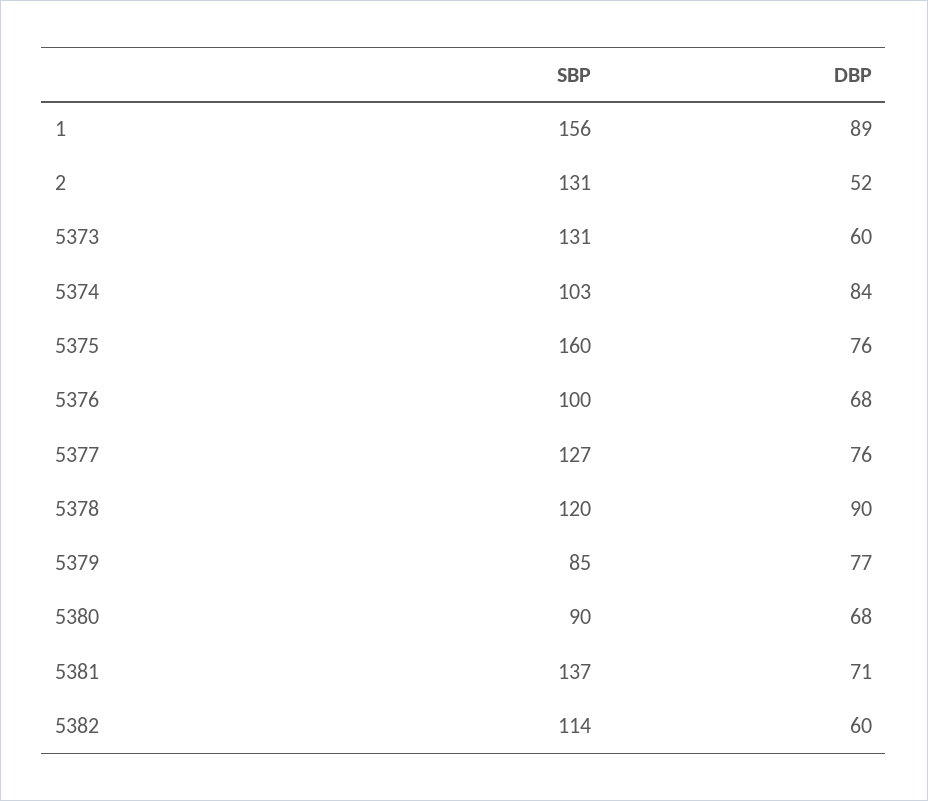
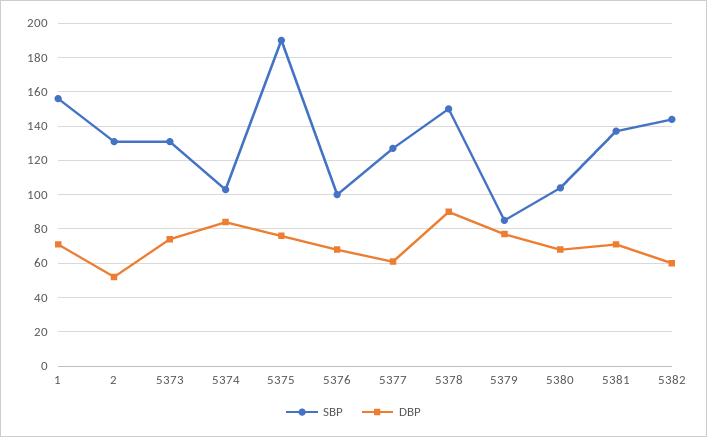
  {
    "SBP": {
      "1": 156,
      "2": 131,
      "5373": 131,
      "5374": 103,
-     "5375": 160,
+     "5375": 190,
      "5376": 100,
      "5377": 127,
-     "5378": 120,
+     "5378": 150,
      "5379": 85,
-     "5380": 90,
+     "5380": 105,
      "5381": 137,
-     "5382": 114
+     "5382": 145
    },
    "DBP": {
-     "1": 89,
+     "1": 70,
      "2": 52,
-     "5373": 60,
+     "5373": 75,
      "5374": 84,
      "5375": 76,
      "5376": 68,
-     "5377": 76,
+     "5377": 60,
      "5378": 90,
      "5379": 77,
      "5380": 68,
      "5381": 71,
      "5382": 60
    }
  }

